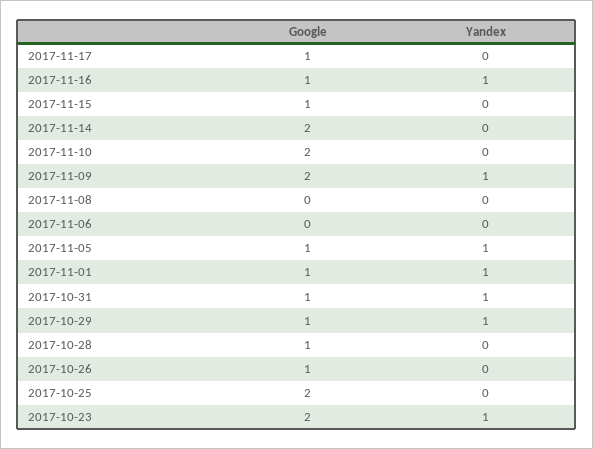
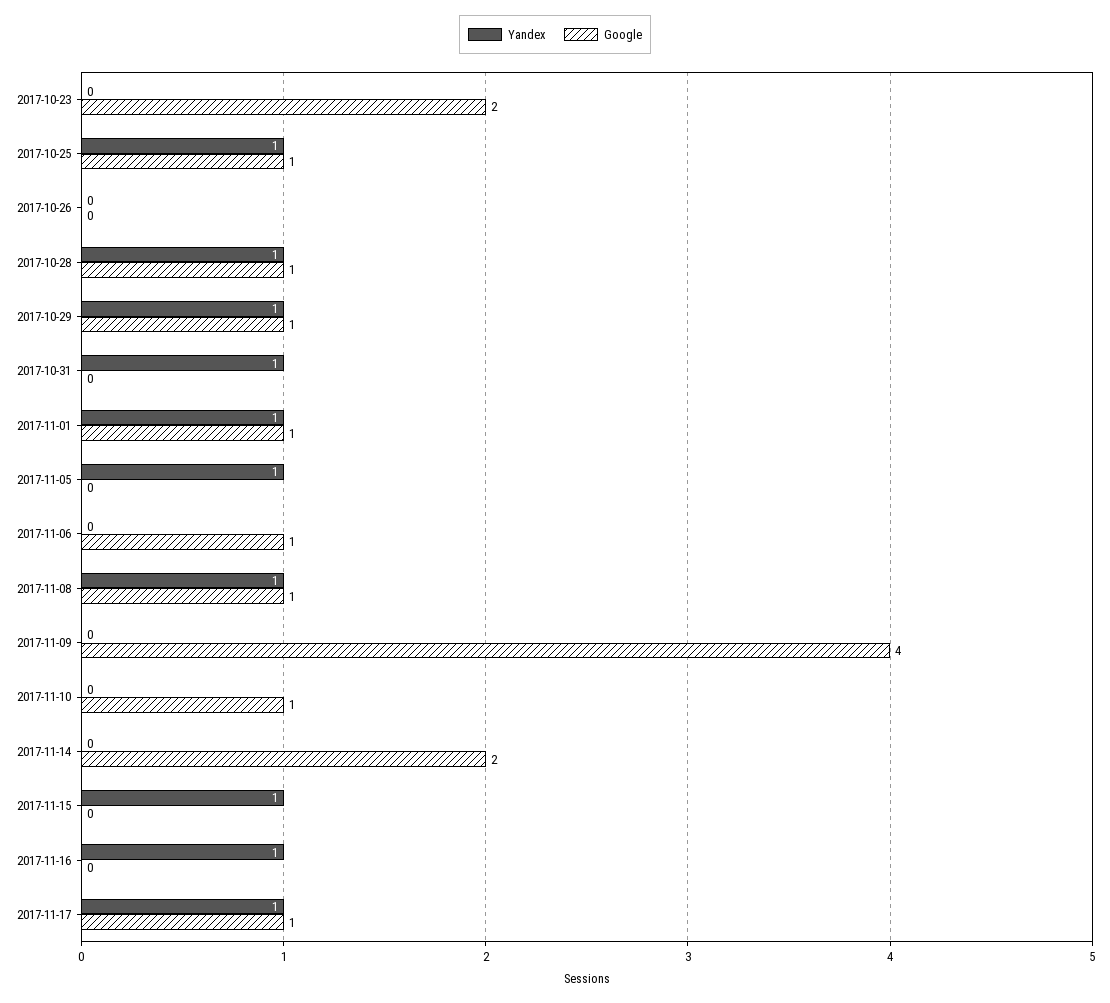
  {
    "Google": {
      "2017-11-17": 1,
-     "2017-11-16": 1,
+     "2017-11-16": 0,
-     "2017-11-15": 1,
+     "2017-11-15": 0,
      "2017-11-14": 2,
-     "2017-11-10": 2,
+     "2017-11-10": 1,
-     "2017-11-09": 2,
+     "2017-11-09": 4,
-     "2017-11-08": 0,
+     "2017-11-08": 1,
-     "2017-11-06": 0,
+     "2017-11-06": 1,
-     "2017-11-05": 1,
+     "2017-11-05": 0,
      "2017-11-01": 1,
-     "2017-10-31": 1,
+     "2017-10-31": 0,
      "2017-10-29": 1,
      "2017-10-28": 1,
-     "2017-10-26": 1,
+     "2017-10-26": 0,
-     "2017-10-25": 2,
+     "2017-10-25": 1,
      "2017-10-23": 2
    },
    "Yandex": {
-     "2017-11-17": 0,
+     "2017-11-17": 1,
      "2017-11-16": 1,
-     "2017-11-15": 0,
+     "2017-11-15": 1,
      "2017-11-14": 0,
      "2017-11-10": 0,
-     "2017-11-09": 1,
+     "2017-11-09": 0,
-     "2017-11-08": 0,
+     "2017-11-08": 1,
      "2017-11-06": 0,
      "2017-11-05": 1,
      "2017-11-01": 1,
      "2017-10-31": 1,
      "2017-10-29": 1,
-     "2017-10-28": 0,
+     "2017-10-28": 1,
      "2017-10-26": 0,
-     "2017-10-25": 0,
+     "2017-10-25": 1,
-     "2017-10-23": 1
+     "2017-10-23": 0
    }
  }

